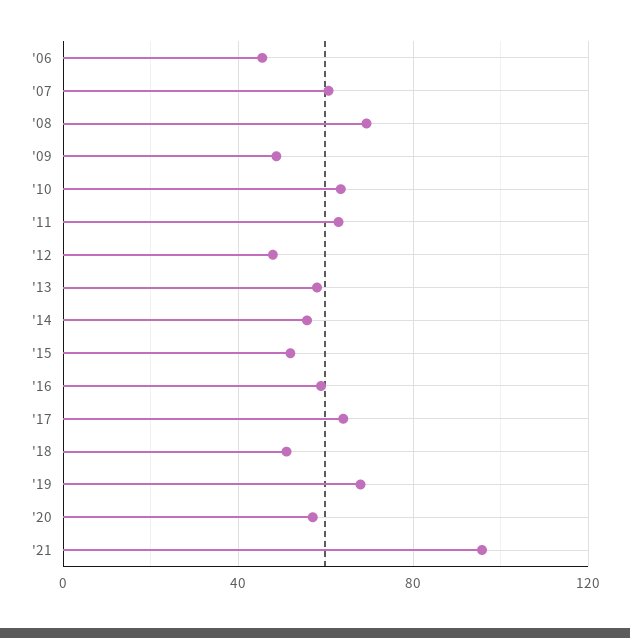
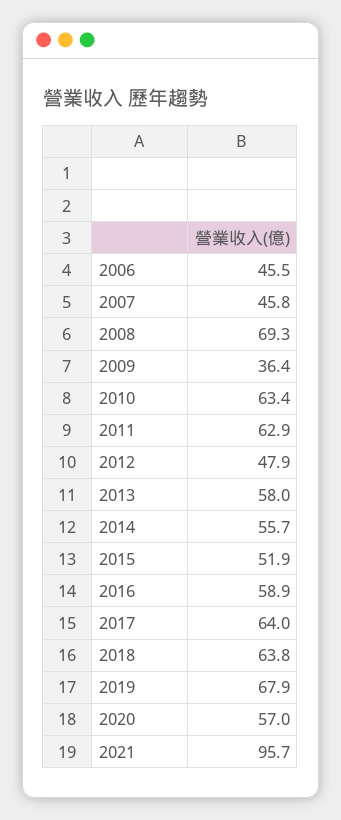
  {
    "'06": 45.5,
-   "'07": 60,
+   "'07": 45.8,
    "'08": 69.3,
-   "'09": 50,
+   "'09": 36.4,
    "'10": 63.4,
    "'11": 62.9,
    "'12": 47.9,
    "'13": 58,
    "'14": 55.7,
    "'15": 51.9,
    "'16": 58.9,
    "'17": 64,
-   "'18": 50,
+   "'18": 63.8,
    "'19": 67.9,
    "'20": 57,
    "'21": 95.7
  }

